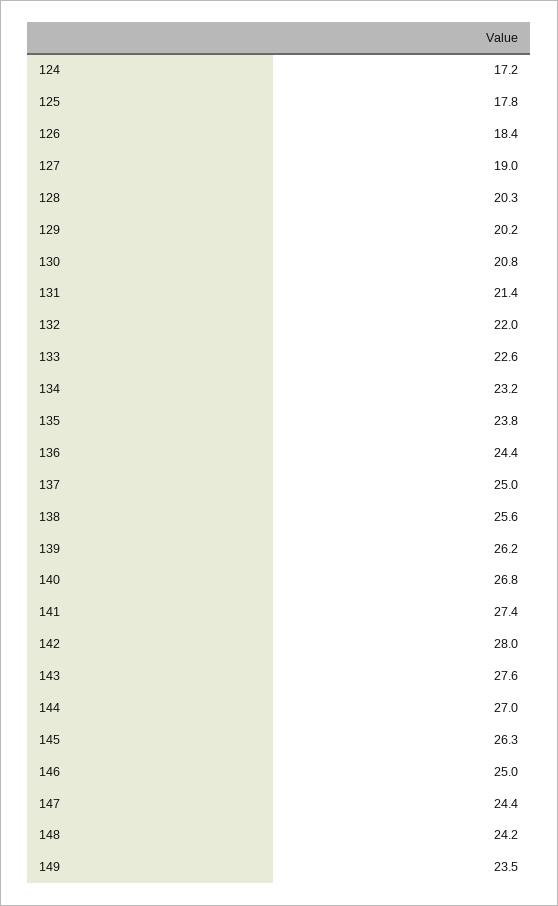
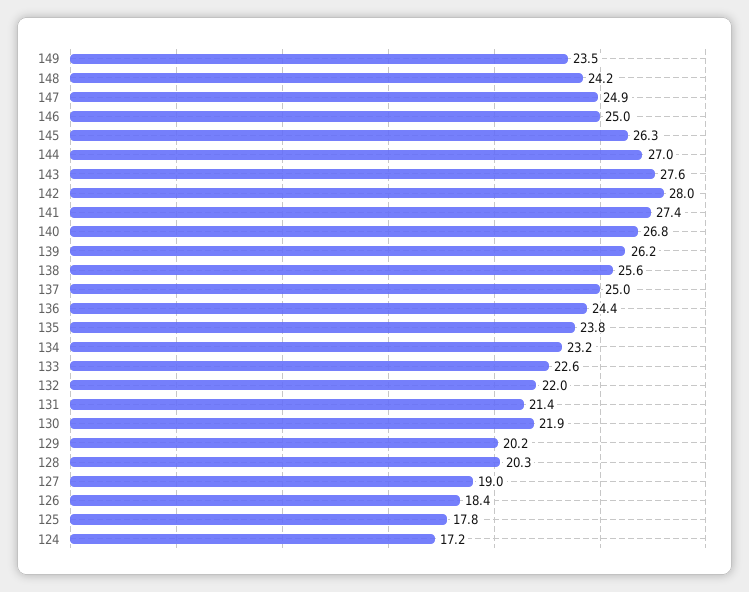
  {
    "124": 17.2,
    "125": 17.8,
    "126": 18.4,
    "127": 19,
    "128": 20.3,
    "129": 20.2,
-   "130": 20.8,
+   "130": 21.9,
    "131": 21.4,
    "132": 22,
    "133": 22.6,
    "134": 23.2,
    "135": 23.8,
    "136": 24.4,
    "137": 25,
    "138": 25.6,
    "139": 26.2,
    "140": 26.8,
    "141": 27.4,
    "142": 28,
    "143": 27.6,
    "144": 27,
    "145": 26.3,
    "146": 25,
-   "147": 24.4,
+   "147": 24.9,
    "148": 24.2,
    "149": 23.5
  }

